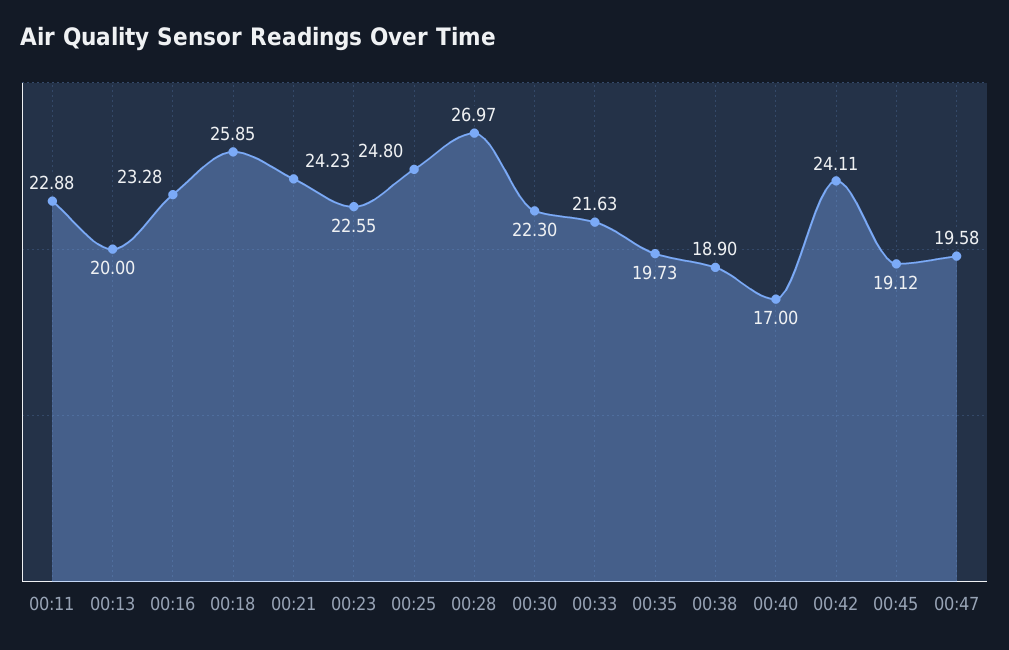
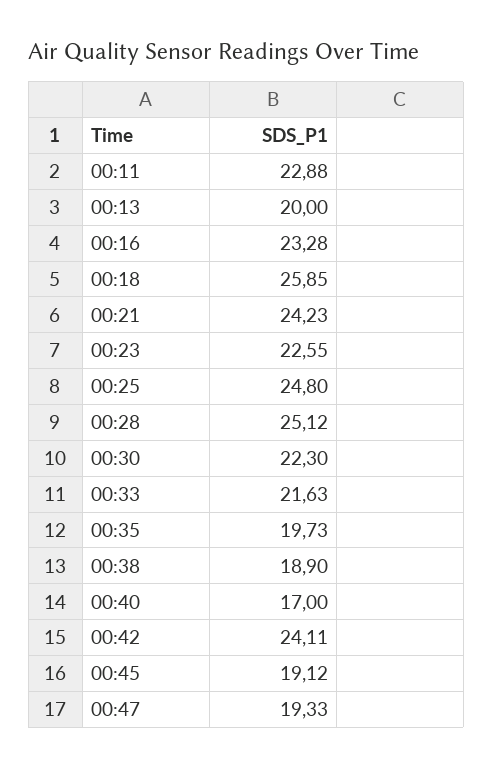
  {
    "00:11": 22.88,
    "00:13": 20,
    "00:16": 23.28,
    "00:18": 25.85,
    "00:21": 24.23,
    "00:23": 22.55,
    "00:25": 24.8,
-   "00:28": 26.97,
+   "00:28": 25.12,
    "00:30": 22.3,
    "00:33": 21.63,
    "00:35": 19.73,
    "00:38": 18.9,
    "00:40": 17,
    "00:42": 24.11,
    "00:45": 19.12,
-   "00:47": 19.58
+   "00:47": 19.33
  }

